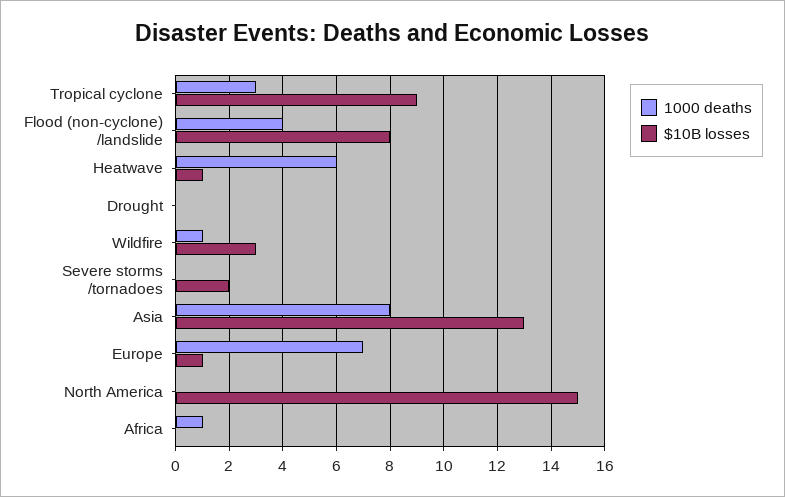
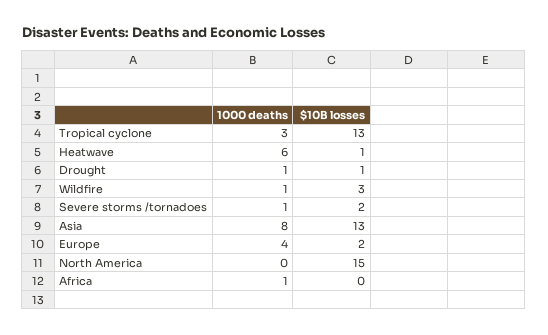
  {
    "1000 deaths": {
      "Tropical cyclone": 3,
-     "Flood (non-cyclone) /landslide": 4,
      "Heatwave": 6,
-     "Drought": 0,
+     "Drought": 1,
      "Wildfire": 1,
-     "Severe storms /tornadoes": 0,
+     "Severe storms /tornadoes": 1,
      "Asia": 8,
-     "Europe": 7,
+     "Europe": 4,
      "North America": 0,
      "Africa": 1
    },
    "$10B losses": {
-     "Tropical cyclone": 9,
+     "Tropical cyclone": 13,
-     "Flood (non-cyclone) /landslide": 8,
      "Heatwave": 1,
-     "Drought": 0,
+     "Drought": 1,
      "Wildfire": 3,
      "Severe storms /tornadoes": 2,
      "Asia": 13,
-     "Europe": 1,
+     "Europe": 2,
      "North America": 15,
      "Africa": 0
    }
  }

